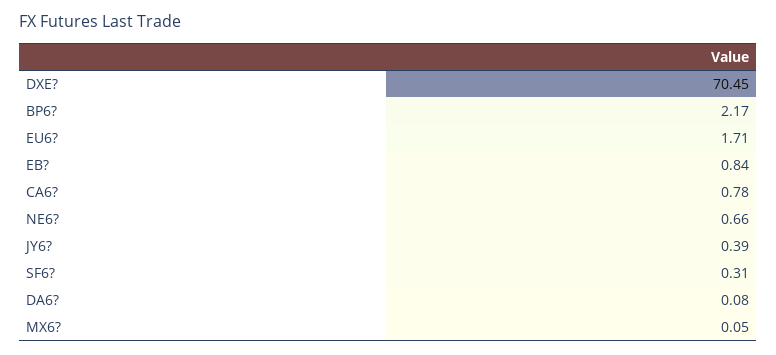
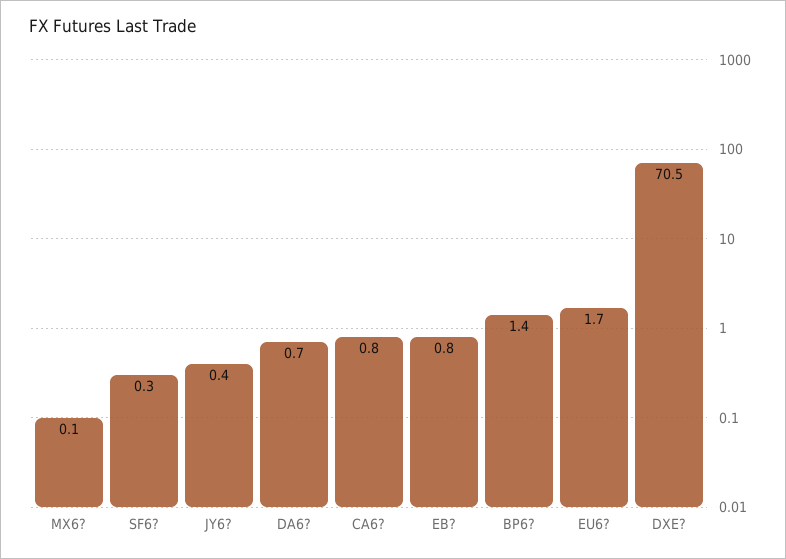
  {
    "DXE?": 70.45,
-   "BP6?": 2.17,
+   "BP6?": 1.4,
    "EU6?": 1.71,
    "EB?": 0.84,
    "CA6?": 0.78,
-   "NE6?": 0.66,
    "JY6?": 0.39,
    "SF6?": 0.31,
-   "DA6?": 0.08,
+   "DA6?": 0.7,
    "MX6?": 0.05
  }

